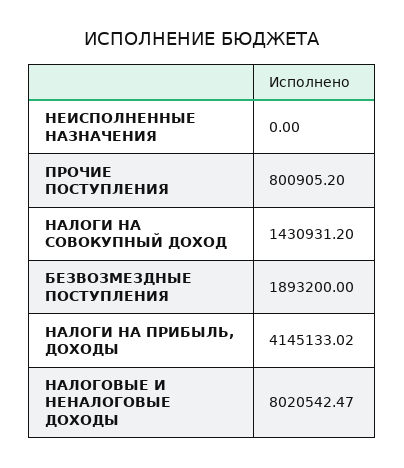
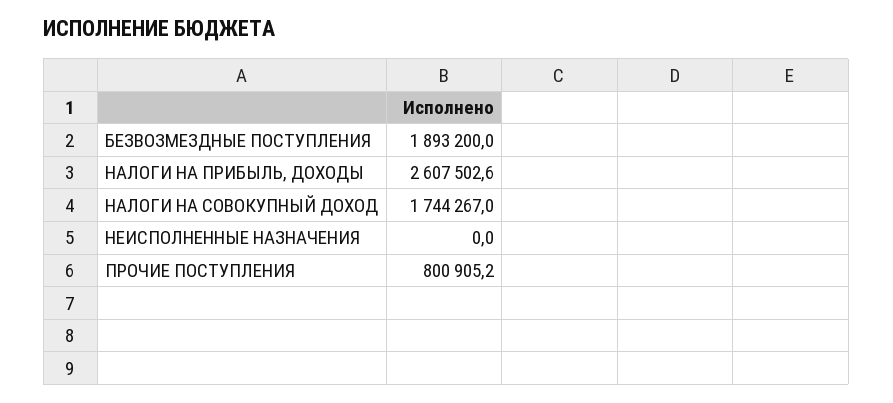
  {
    "НЕИСПОЛНЕННЫЕ НАЗНАЧЕНИЯ": 0,
    "ПРОЧИЕ ПОСТУПЛЕНИЯ": 800905.2,
-   "НАЛОГИ НА СОВОКУПНЫЙ ДОХОД": 1430931.2,
+   "НАЛОГИ НА СОВОКУПНЫЙ ДОХОД": 1744267,
    "БЕЗВОЗМЕЗДНЫЕ ПОСТУПЛЕНИЯ": 1893200,
-   "НАЛОГИ НА ПРИБЫЛЬ, ДОХОДЫ": 4145133.02,
+   "НАЛОГИ НА ПРИБЫЛЬ, ДОХОДЫ": 2607502.6
-   "НАЛОГОВЫЕ И НЕНАЛОГОВЫЕ ДОХОДЫ": 8020542.47
  }

